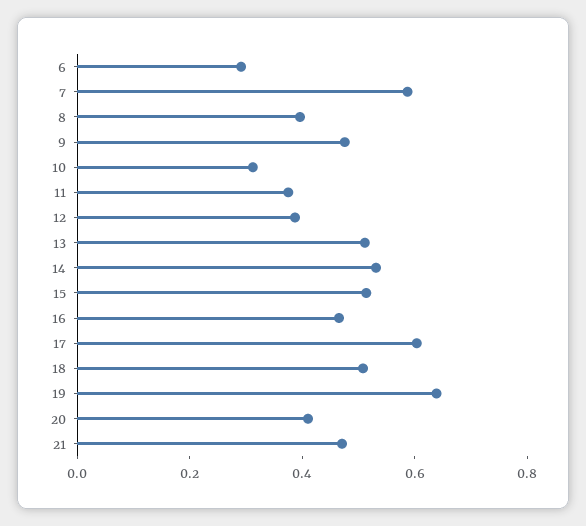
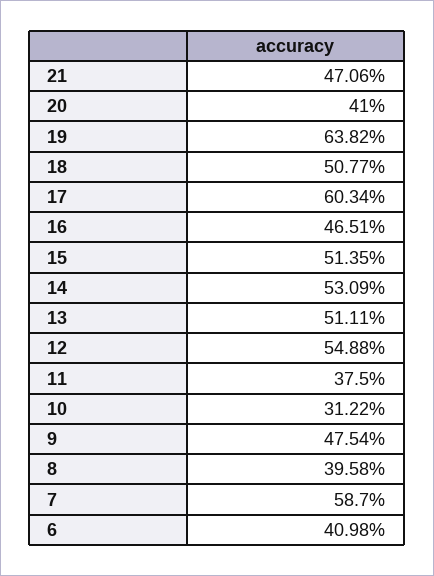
  {
-   "6": 0.3,
+   "6": 0.4098,
    "7": 0.587,
    "8": 0.3958,
    "9": 0.4754,
    "10": 0.3122,
    "11": 0.375,
-   "12": 0.4,
+   "12": 0.5488,
    "13": 0.5111,
    "14": 0.5309,
    "15": 0.5135,
    "16": 0.4651,
    "17": 0.6034,
    "18": 0.5077,
    "19": 0.6382,
    "20": 0.41,
    "21": 0.4706
  }

